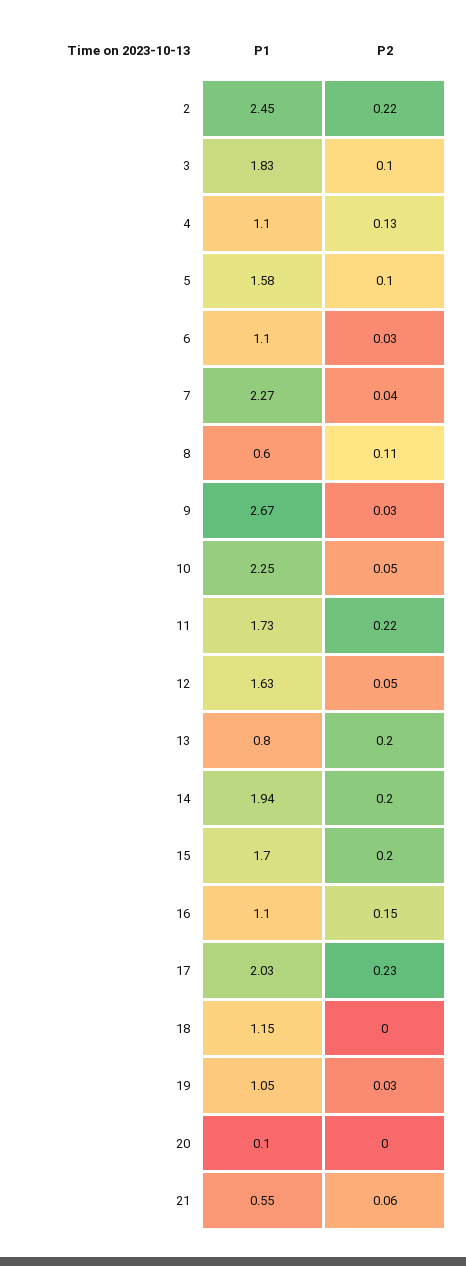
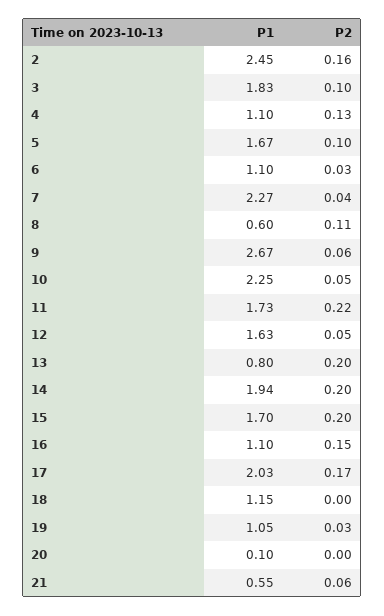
  {
    "P1": {
      "2": 2.45,
      "3": 1.83,
      "4": 1.1,
-     "5": 1.58,
+     "5": 1.67,
      "6": 1.1,
      "7": 2.27,
      "8": 0.6,
      "9": 2.67,
      "10": 2.25,
      "11": 1.73,
      "12": 1.63,
      "13": 0.8,
      "14": 1.94,
      "15": 1.7,
      "16": 1.1,
      "17": 2.03,
      "18": 1.15,
      "19": 1.05,
      "20": 0.1,
      "21": 0.55
    },
    "P2": {
-     "2": 0.22,
+     "2": 0.16,
      "3": 0.1,
      "4": 0.13,
      "5": 0.1,
      "6": 0.03,
      "7": 0.04,
      "8": 0.11,
-     "9": 0.03,
+     "9": 0.06,
      "10": 0.05,
      "11": 0.22,
      "12": 0.05,
      "13": 0.2,
      "14": 0.2,
      "15": 0.2,
      "16": 0.15,
-     "17": 0.23,
+     "17": 0.17,
      "18": 0,
      "19": 0.03,
      "20": 0,
      "21": 0.06
    }
  }

